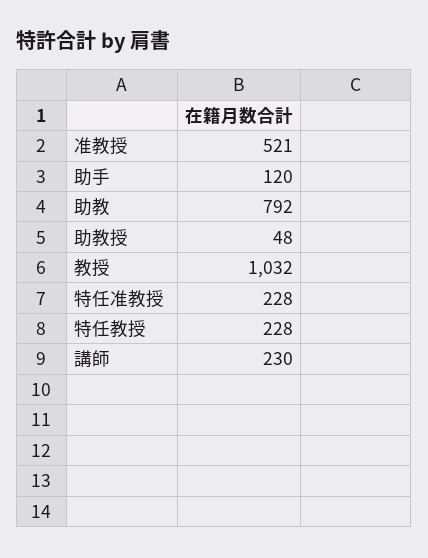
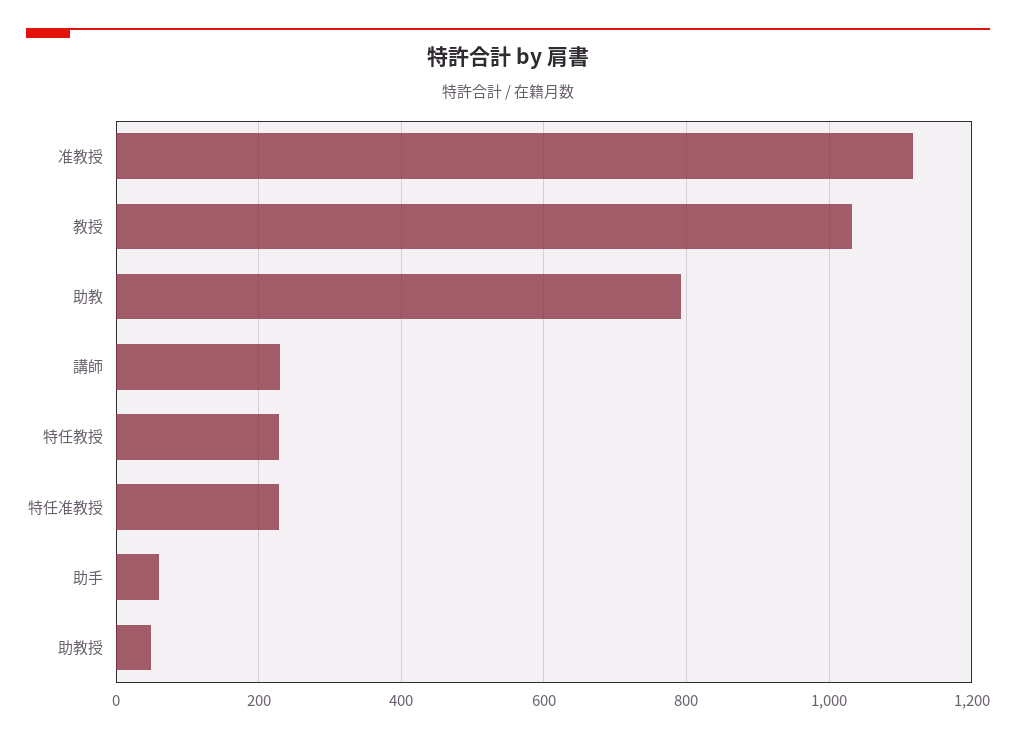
  {
-   "准教授": 521,
+   "准教授": 1120,
-   "助手": 120,
+   "助手": 60,
    "助教": 792,
    "助教授": 48,
    "教授": 1032,
    "特任准教授": 228,
    "特任教授": 228,
    "講師": 230
  }

